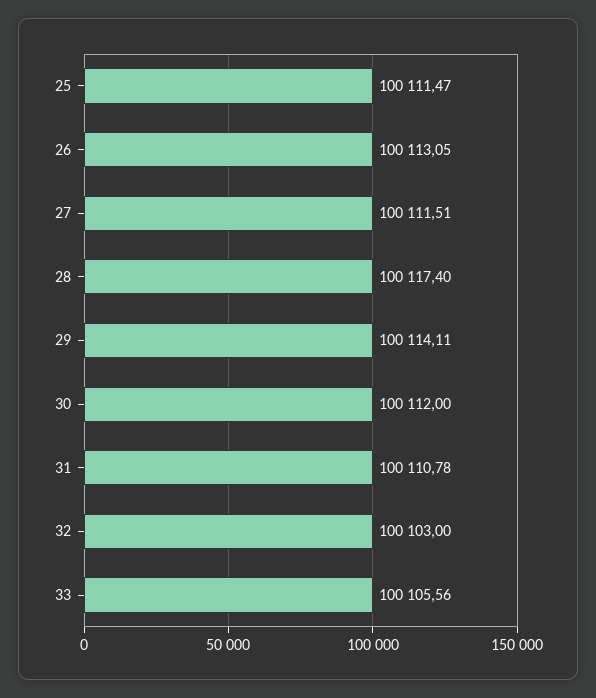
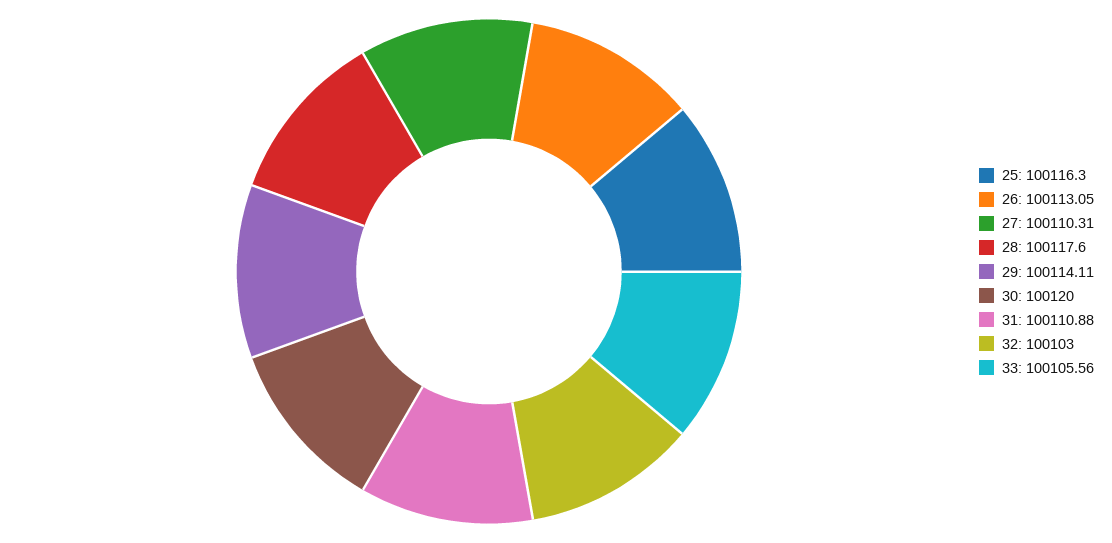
  {
-   "25": 100111.47,
+   "25": 100116.3,
    "26": 100113.05,
-   "27": 100111.51,
+   "27": 100110.31,
-   "28": 100117.4,
+   "28": 100117.6,
    "29": 100114.11,
-   "30": 100112,
+   "30": 100120,
-   "31": 100110.78,
+   "31": 100110.88,
    "32": 100103,
    "33": 100105.56
  }

